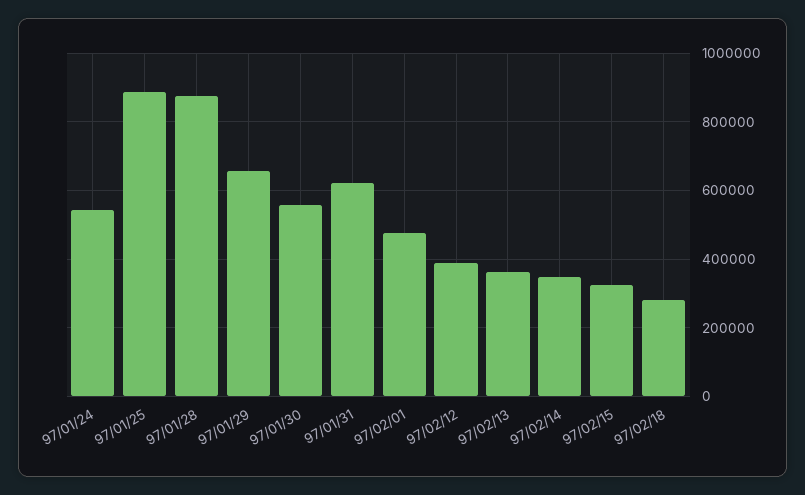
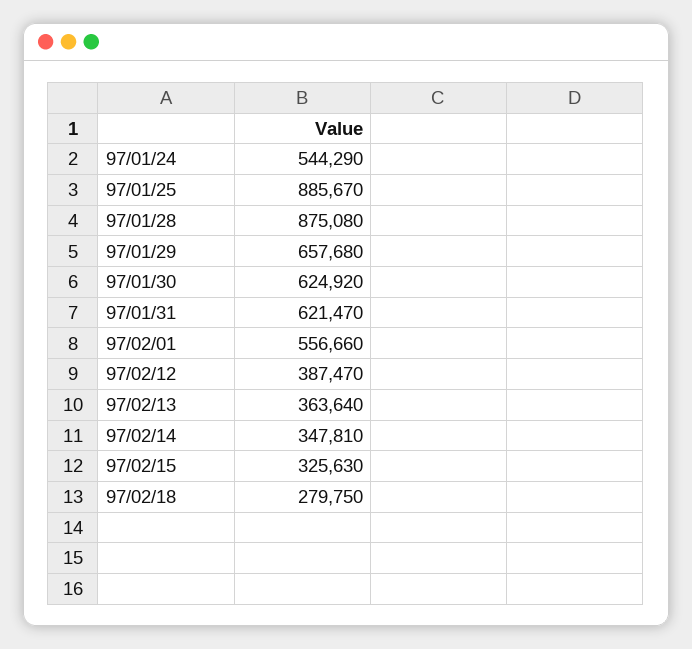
  {
    "97/01/24": 544290,
    "97/01/25": 885670,
    "97/01/28": 875080,
    "97/01/29": 657680,
-   "97/01/30": 560000,
+   "97/01/30": 624920,
    "97/01/31": 621470,
-   "97/02/01": 480000,
+   "97/02/01": 556660,
    "97/02/12": 387470,
    "97/02/13": 363640,
    "97/02/14": 347810,
    "97/02/15": 325630,
    "97/02/18": 279750
  }

